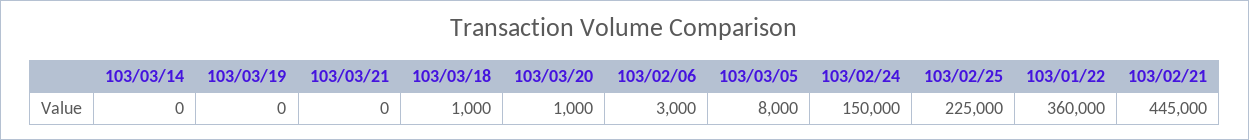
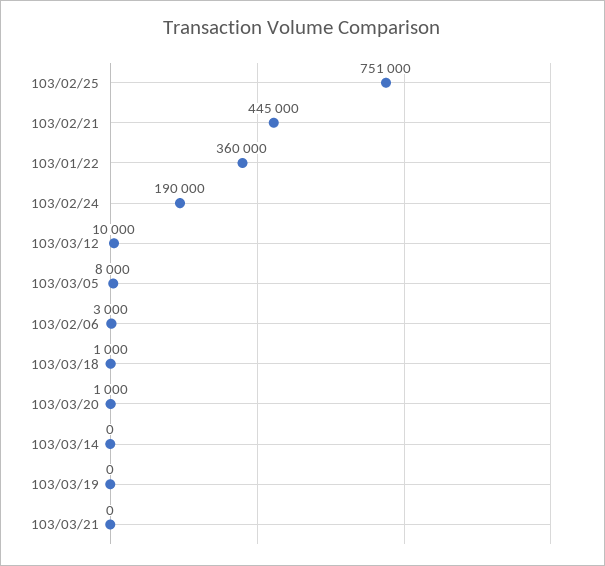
  {
    "103/03/14": 0,
    "103/03/19": 0,
    "103/03/21": 0,
    "103/03/18": 1000,
    "103/03/20": 1000,
    "103/02/06": 3000,
    "103/03/05": 8000,
-   "103/02/24": 150000,
+   "103/02/24": 190000,
-   "103/02/25": 225000,
+   "103/02/25": 751000,
    "103/01/22": 360000,
-   "103/02/21": 445000
+   "103/02/21": 445000,
+   "103/03/12": 10000
  }

